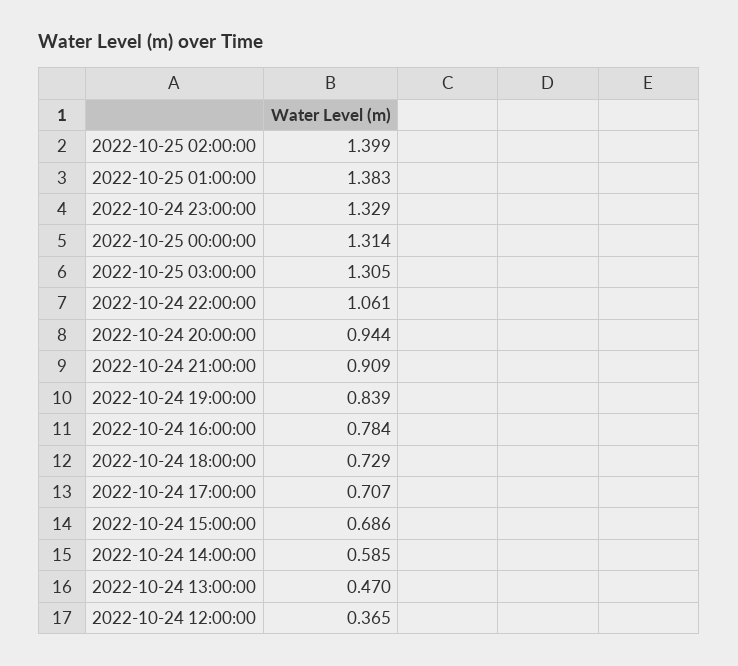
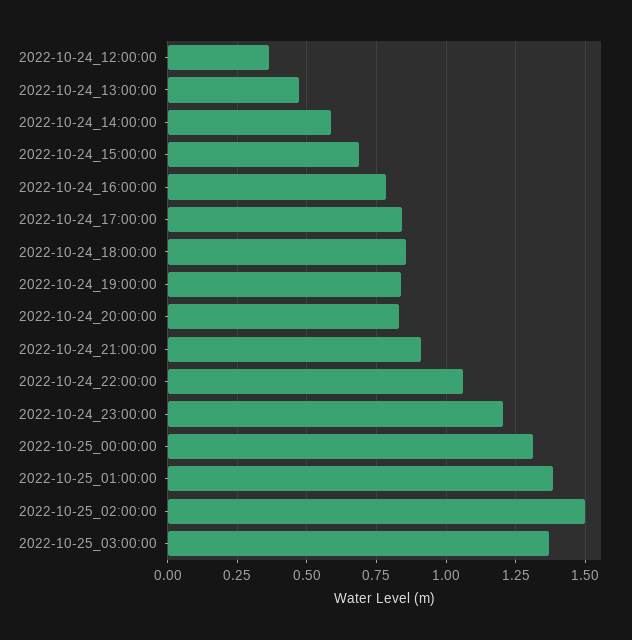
  {
-   "2022-10-25 02:00:00": 1.399,
+   "2022-10-25 02:00:00": 1.5,
    "2022-10-25 01:00:00": 1.383,
-   "2022-10-24 23:00:00": 1.329,
+   "2022-10-24 23:00:00": 1.2,
    "2022-10-25 00:00:00": 1.314,
-   "2022-10-25 03:00:00": 1.305,
+   "2022-10-25 03:00:00": 1.375,
    "2022-10-24 22:00:00": 1.061,
-   "2022-10-24 20:00:00": 0.944,
+   "2022-10-24 20:00:00": 0.825,
    "2022-10-24 21:00:00": 0.909,
    "2022-10-24 19:00:00": 0.839,
    "2022-10-24 16:00:00": 0.784,
-   "2022-10-24 18:00:00": 0.729,
+   "2022-10-24 18:00:00": 0.85,
-   "2022-10-24 17:00:00": 0.707,
+   "2022-10-24 17:00:00": 0.85,
    "2022-10-24 15:00:00": 0.686,
    "2022-10-24 14:00:00": 0.585,
    "2022-10-24 13:00:00": 0.47,
    "2022-10-24 12:00:00": 0.365
  }

